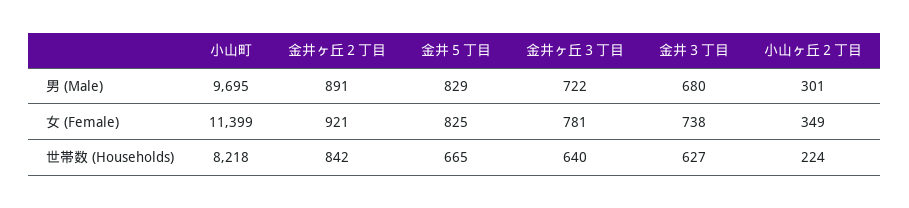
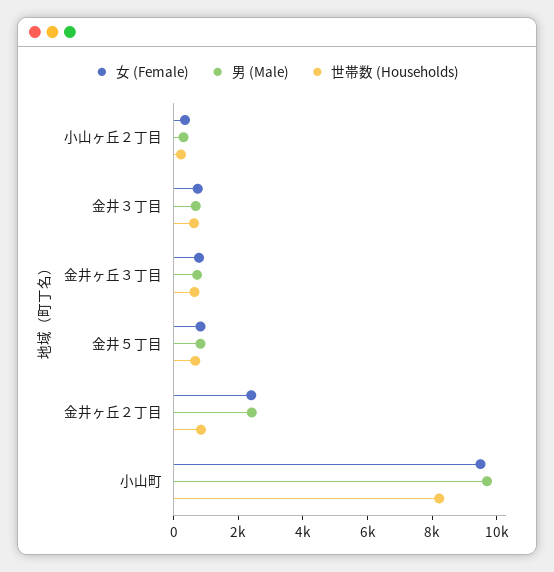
  {
    "男 (Male)": {
      "小山町": 9695,
-     "金井ヶ丘２丁目": 891,
+     "金井ヶ丘２丁目": 2500,
      "金井５丁目": 829,
      "金井ヶ丘３丁目": 722,
      "金井３丁目": 680,
      "小山ヶ丘２丁目": 301
    },
    "女 (Female)": {
-     "小山町": 11399,
+     "小山町": 9500,
-     "金井ヶ丘２丁目": 921,
+     "金井ヶ丘２丁目": 2500,
      "金井５丁目": 825,
      "金井ヶ丘３丁目": 781,
      "金井３丁目": 738,
      "小山ヶ丘２丁目": 349
    },
    "世帯数 (Households)": {
      "小山町": 8218,
      "金井ヶ丘２丁目": 842,
      "金井５丁目": 665,
      "金井ヶ丘３丁目": 640,
      "金井３丁目": 627,
      "小山ヶ丘２丁目": 224
    }
  }

